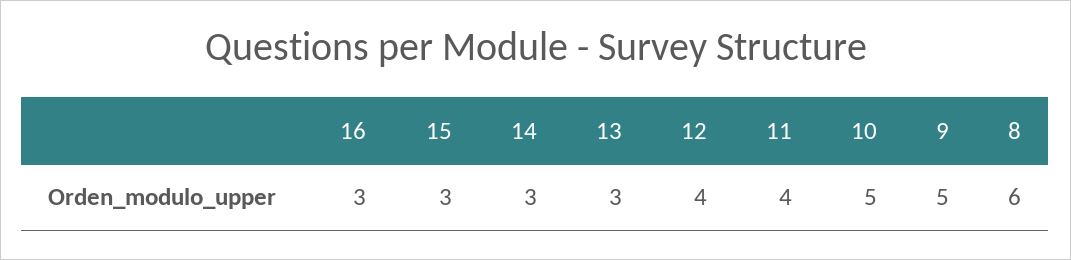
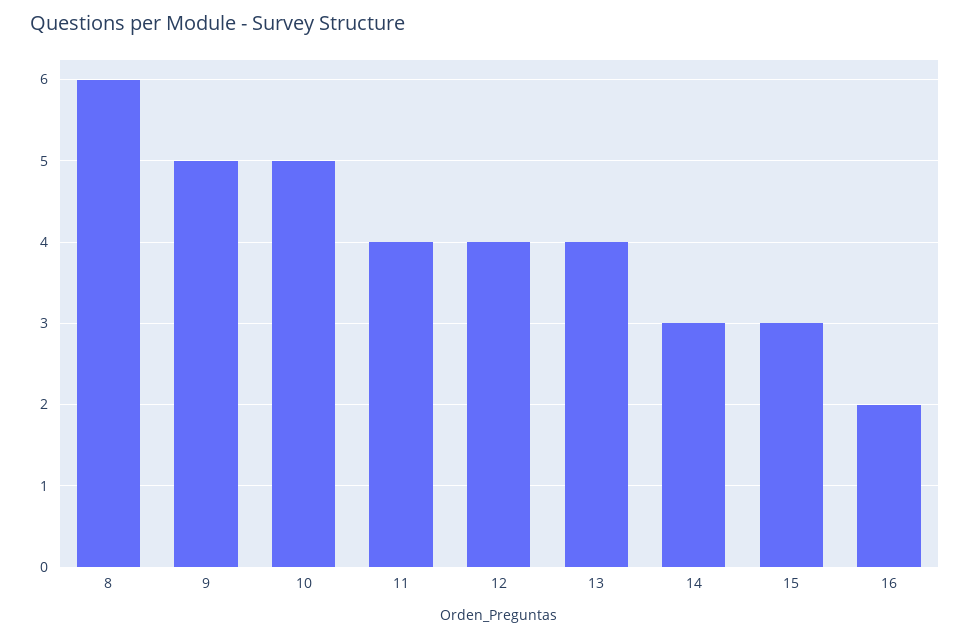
  {
-   "16": 3,
+   "16": 2,
    "15": 3,
    "14": 3,
-   "13": 3,
+   "13": 4,
    "12": 4,
    "11": 4,
    "10": 5,
    "9": 5,
    "8": 6
  }

